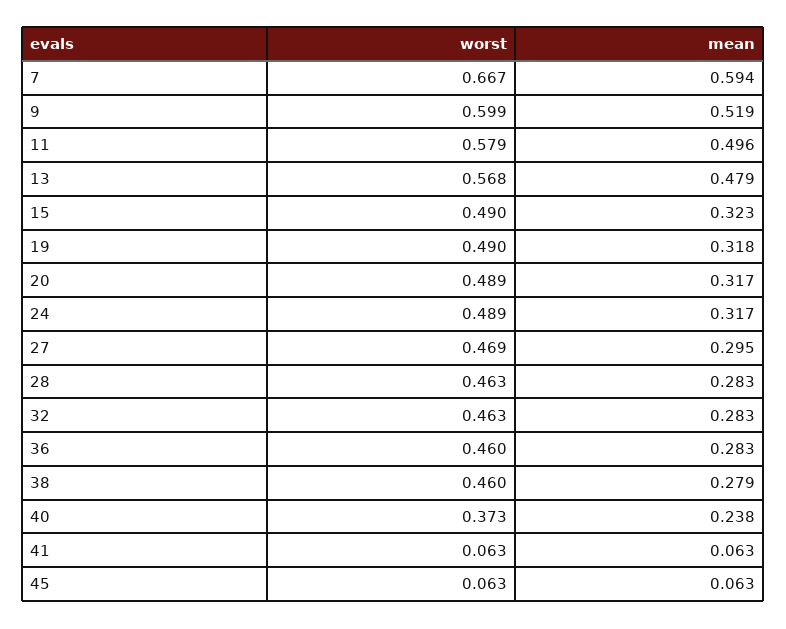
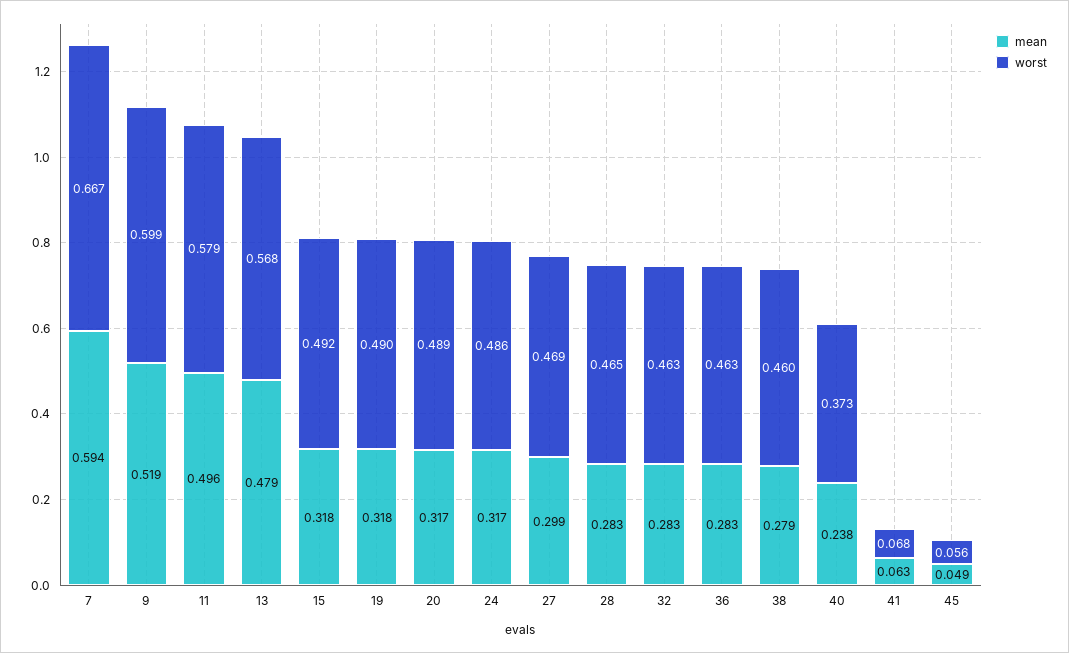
  {
    "worst": {
      "7": 0.667,
      "9": 0.599,
      "11": 0.579,
      "13": 0.568,
-     "15": 0.49,
+     "15": 0.492,
      "19": 0.49,
      "20": 0.489,
-     "24": 0.489,
+     "24": 0.486,
      "27": 0.469,
-     "28": 0.463,
+     "28": 0.465,
      "32": 0.463,
-     "36": 0.46,
+     "36": 0.463,
      "38": 0.46,
      "40": 0.373,
-     "41": 0.063,
+     "41": 0.068,
-     "45": 0.063
+     "45": 0.056
    },
    "mean": {
      "7": 0.594,
      "9": 0.519,
      "11": 0.496,
      "13": 0.479,
-     "15": 0.323,
+     "15": 0.318,
      "19": 0.318,
      "20": 0.317,
      "24": 0.317,
-     "27": 0.295,
+     "27": 0.299,
      "28": 0.283,
      "32": 0.283,
      "36": 0.283,
      "38": 0.279,
      "40": 0.238,
      "41": 0.063,
-     "45": 0.063
+     "45": 0.049
    }
  }

